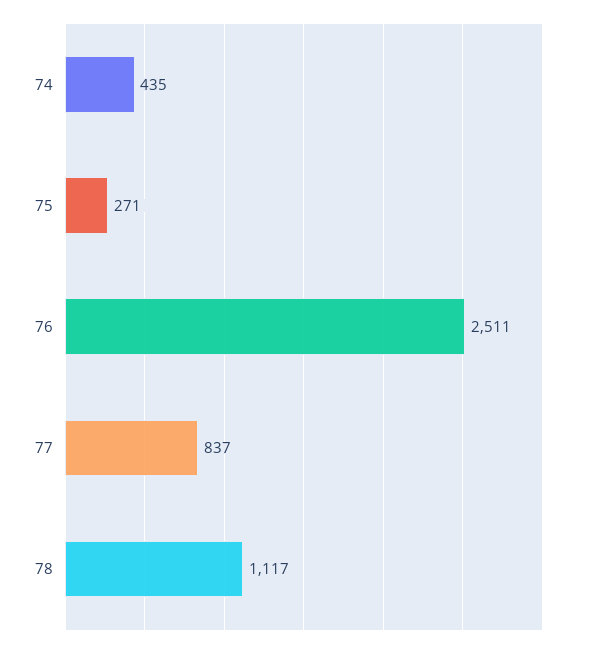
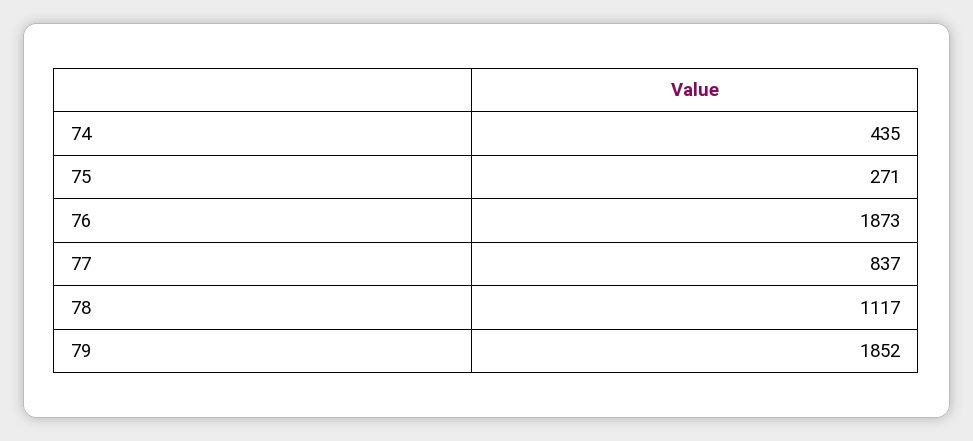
  {
    "74": 435,
    "75": 271,
-   "76": 2511,
+   "76": 1873,
    "77": 837,
-   "78": 1117
+   "78": 1117,
+   "79": 1852
  }

